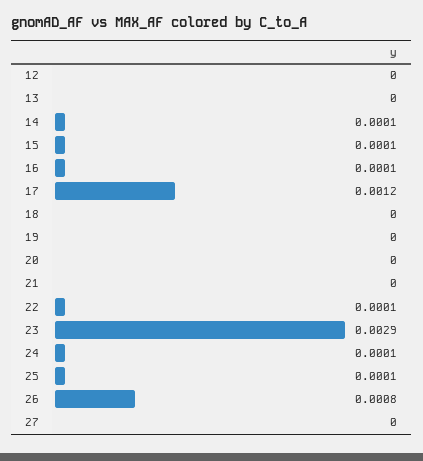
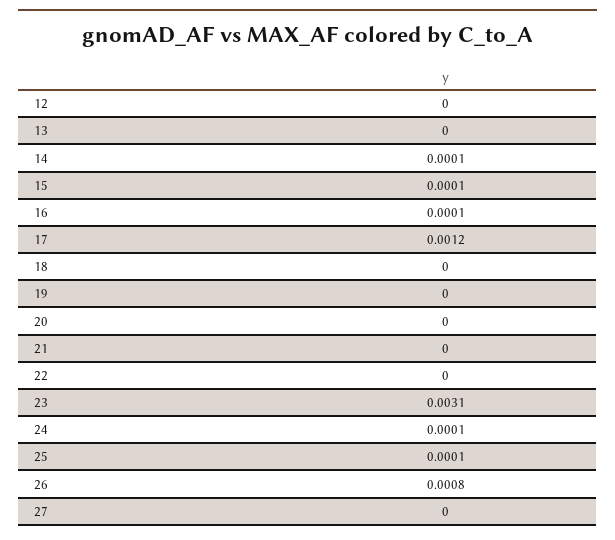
  {
    "12": 0,
    "13": 0,
    "14": 0.0001,
    "15": 0.0001,
    "16": 0.0001,
    "17": 0.0012,
    "18": 0,
    "19": 0,
    "20": 0,
    "21": 0,
-   "22": 0.0001,
+   "22": 0,
-   "23": 0.0029,
+   "23": 0.0031,
    "24": 0.0001,
    "25": 0.0001,
    "26": 0.0008,
    "27": 0
  }

